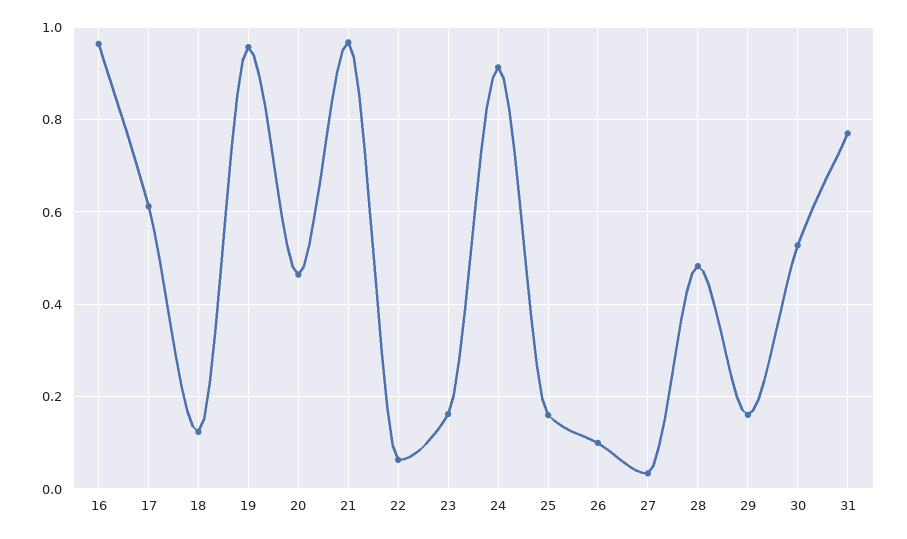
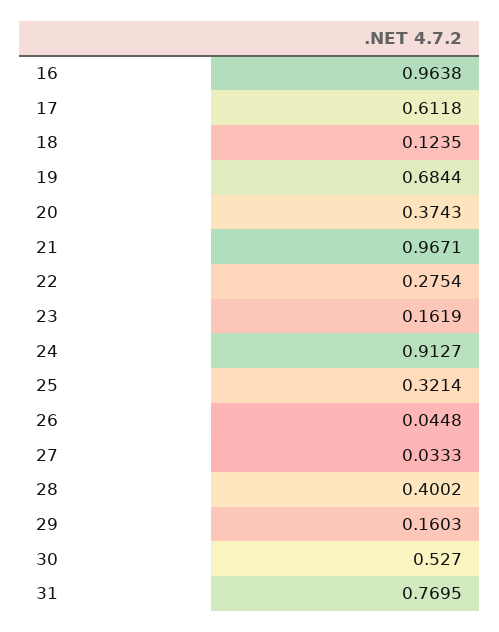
  {
    "16": 0.9638,
    "17": 0.6118,
    "18": 0.1235,
-   "19": 0.96,
+   "19": 0.6844,
-   "20": 0.46,
+   "20": 0.3743,
    "21": 0.9671,
-   "22": 0.06,
+   "22": 0.2754,
    "23": 0.1619,
    "24": 0.9127,
-   "25": 0.16,
+   "25": 0.3214,
-   "26": 0.1,
+   "26": 0.0448,
    "27": 0.0333,
-   "28": 0.48,
+   "28": 0.4002,
    "29": 0.1603,
    "30": 0.527,
    "31": 0.7695
  }

